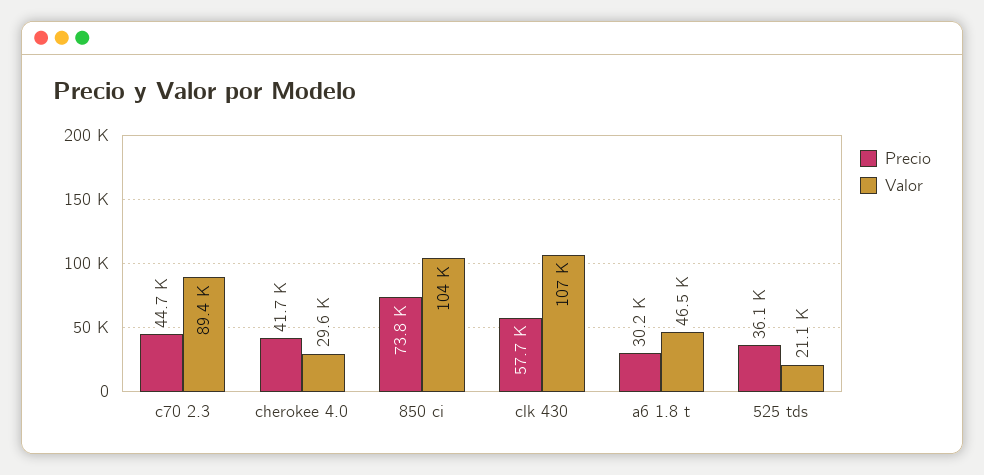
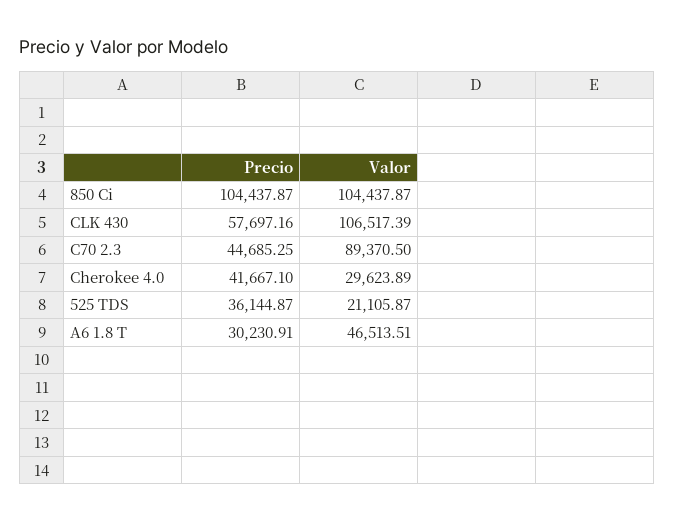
  {
    "Precio": {
      "c70 2.3": 44685.25,
      "cherokee 4.0": 41667.1,
-     "850 ci": 73800,
+     "850 ci": 104437.87,
      "clk 430": 57697.16,
      "a6 1.8 t": 30230.91,
      "525 tds": 36144.87
    },
    "Valor": {
      "c70 2.3": 89370.5,
      "cherokee 4.0": 29623.89,
      "850 ci": 104437.87,
      "clk 430": 106517.39,
      "a6 1.8 t": 46513.51,
      "525 tds": 21105.87
    }
  }

